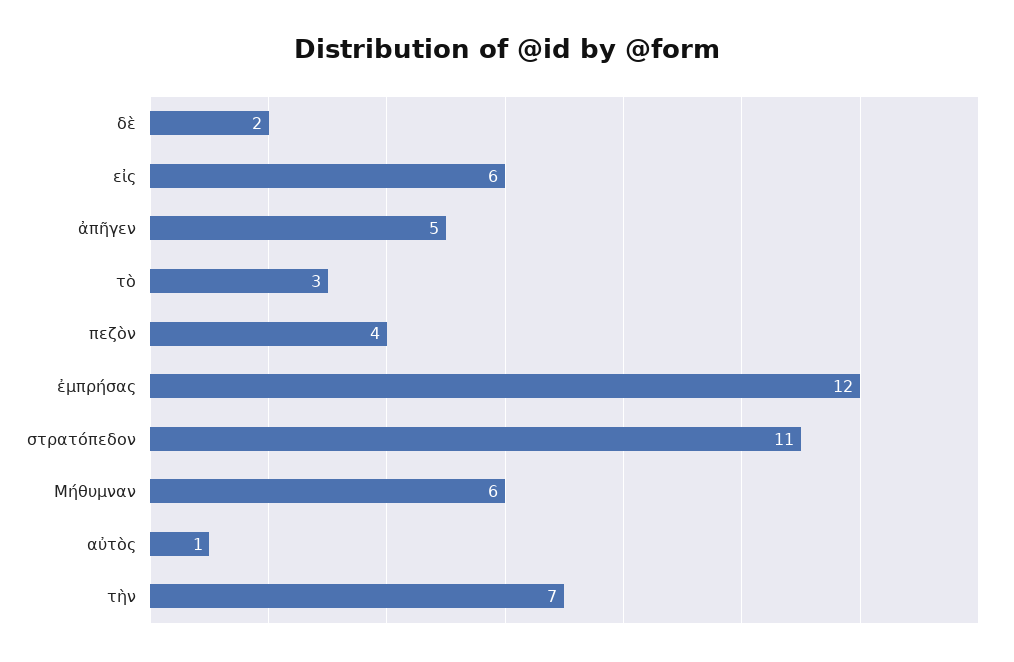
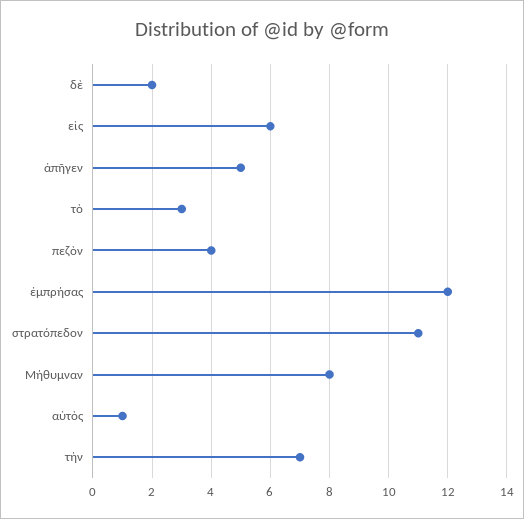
  {
    "δὲ": 2,
    "εἰς": 6,
    "ἀπῆγεν": 5,
    "τὸ": 3,
    "πεζὸν": 4,
    "ἐμπρήσας": 12,
    "στρατόπεδον": 11,
-   "Μήθυμναν": 6,
+   "Μήθυμναν": 8,
    "αὐτὸς": 1,
    "τὴν": 7
  }

